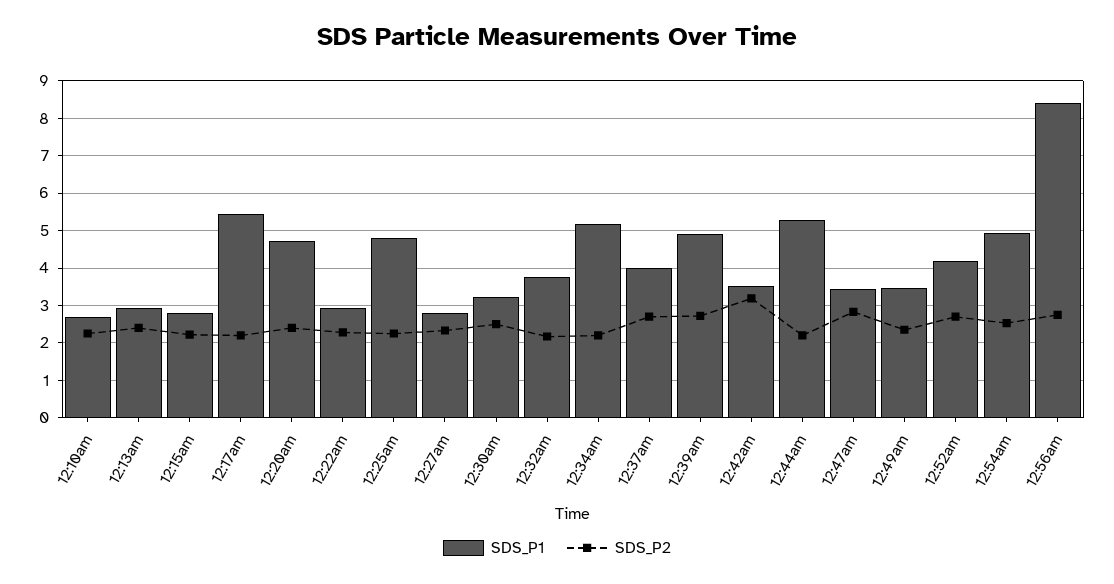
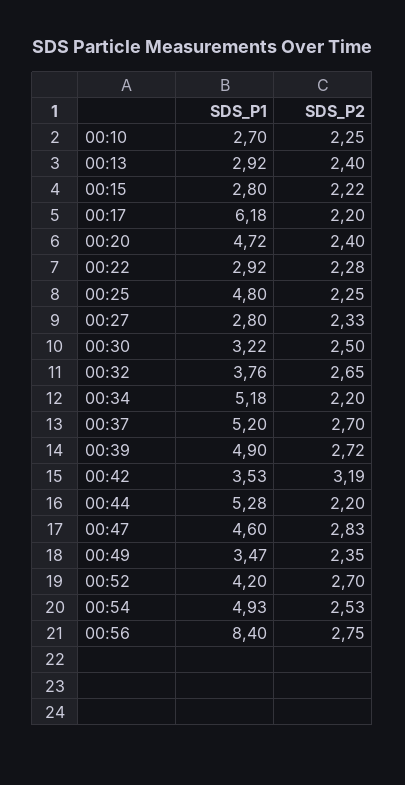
  {
    "SDS_P1": {
      "12:10am": 2.7,
      "12:13am": 2.92,
      "12:15am": 2.8,
-     "12:17am": 5.4,
+     "12:17am": 6.18,
      "12:20am": 4.72,
      "12:22am": 2.92,
      "12:25am": 4.8,
      "12:27am": 2.8,
      "12:30am": 3.22,
      "12:32am": 3.76,
      "12:34am": 5.18,
-     "12:37am": 4,
+     "12:37am": 5.2,
      "12:39am": 4.9,
      "12:42am": 3.53,
      "12:44am": 5.28,
-     "12:47am": 3.4,
+     "12:47am": 4.6,
      "12:49am": 3.47,
      "12:52am": 4.2,
      "12:54am": 4.93,
      "12:56am": 8.4
    },
    "SDS_P2": {
      "12:10am": 2.25,
      "12:13am": 2.4,
      "12:15am": 2.22,
      "12:17am": 2.2,
      "12:20am": 2.4,
      "12:22am": 2.28,
      "12:25am": 2.25,
      "12:27am": 2.33,
      "12:30am": 2.5,
-     "12:32am": 2.2,
+     "12:32am": 2.65,
      "12:34am": 2.2,
      "12:37am": 2.7,
      "12:39am": 2.72,
      "12:42am": 3.19,
      "12:44am": 2.2,
      "12:47am": 2.83,
      "12:49am": 2.35,
      "12:52am": 2.7,
      "12:54am": 2.53,
      "12:56am": 2.75
    }
  }

